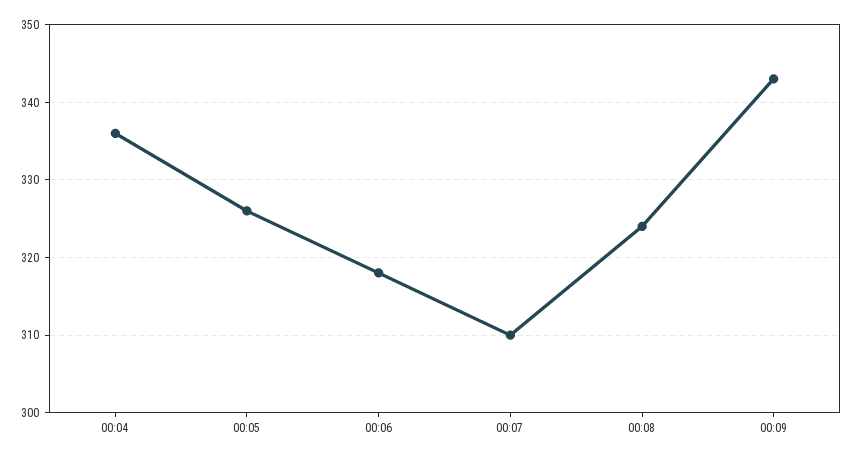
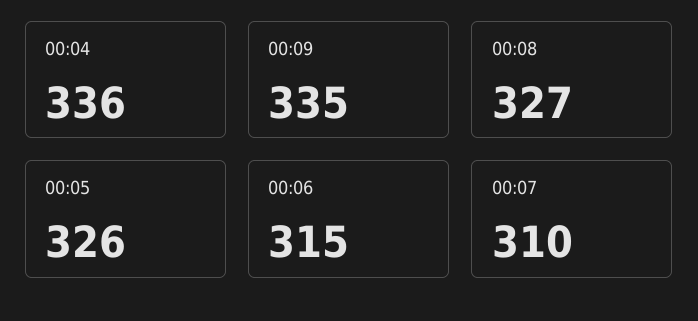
  {
    "00:04": 336,
    "00:05": 326,
-   "00:06": 318,
+   "00:06": 315,
    "00:07": 310,
-   "00:08": 324,
+   "00:08": 327,
-   "00:09": 343
+   "00:09": 335
  }

